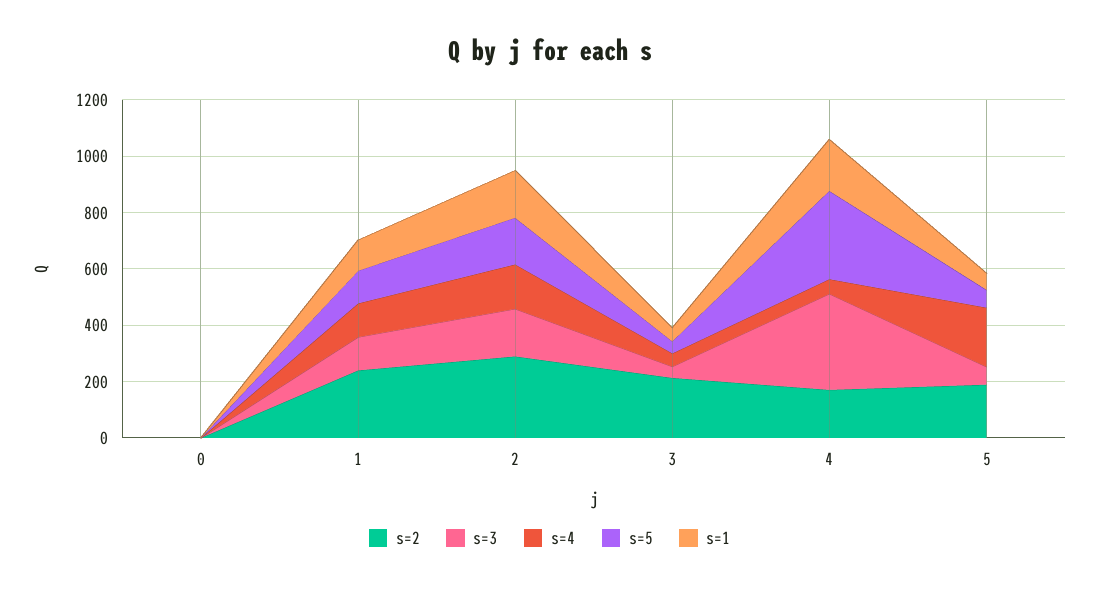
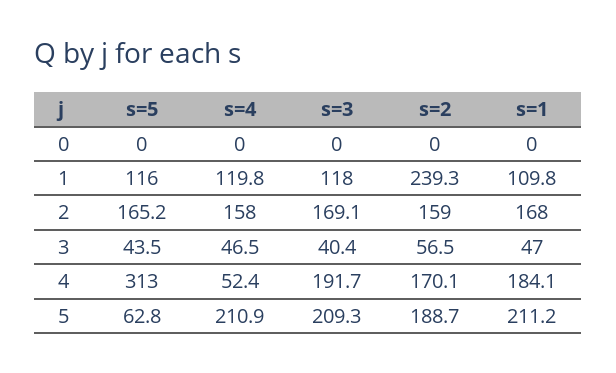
  {
    "s=2": {
      "0": 0,
      "1": 239.3,
-     "2": 300,
+     "2": 159,
-     "3": 200,
+     "3": 56.5,
      "4": 170.1,
      "5": 188.7
    },
    "s=3": {
      "0": 0,
      "1": 118,
      "2": 169.1,
      "3": 40.4,
-     "4": 350,
+     "4": 191.7,
-     "5": 50
+     "5": 209.3
    },
    "s=4": {
      "0": 0,
      "1": 119.8,
      "2": 158,
      "3": 46.5,
      "4": 52.4,
      "5": 210.9
    },
    "s=5": {
      "0": 0,
      "1": 116,
      "2": 165.2,
      "3": 43.5,
      "4": 313,
      "5": 62.8
    },
    "s=1": {
      "0": 0,
      "1": 109.8,
      "2": 168,
      "3": 47,
      "4": 184.1,
-     "5": 50
+     "5": 211.2
    }
  }

